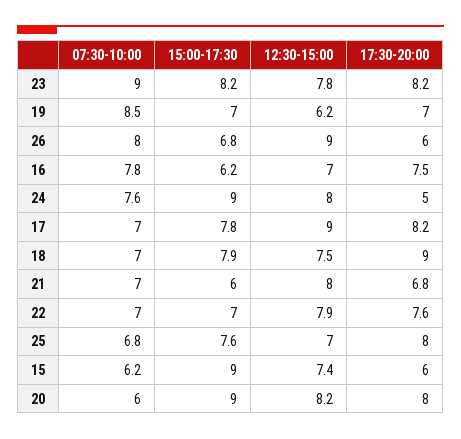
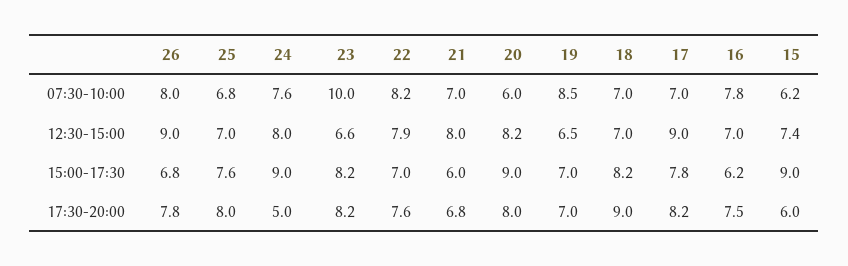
  {
    "07:30-10:00": {
-     "23": 9,
+     "23": 10,
      "19": 8.5,
      "26": 8,
      "16": 7.8,
      "24": 7.6,
      "17": 7,
      "18": 7,
      "21": 7,
-     "22": 7,
+     "22": 8.2,
      "25": 6.8,
      "15": 6.2,
      "20": 6
    },
    "15:00-17:30": {
      "23": 8.2,
      "19": 7,
      "26": 6.8,
      "16": 6.2,
      "24": 9,
      "17": 7.8,
-     "18": 7.9,
+     "18": 8.2,
      "21": 6,
      "22": 7,
      "25": 7.6,
      "15": 9,
      "20": 9
    },
    "12:30-15:00": {
-     "23": 7.8,
+     "23": 6.6,
-     "19": 6.2,
+     "19": 6.5,
      "26": 9,
      "16": 7,
      "24": 8,
      "17": 9,
-     "18": 7.5,
+     "18": 7,
      "21": 8,
      "22": 7.9,
      "25": 7,
      "15": 7.4,
      "20": 8.2
    },
    "17:30-20:00": {
      "23": 8.2,
      "19": 7,
-     "26": 6,
+     "26": 7.8,
      "16": 7.5,
      "24": 5,
      "17": 8.2,
      "18": 9,
      "21": 6.8,
      "22": 7.6,
      "25": 8,
      "15": 6,
      "20": 8
    }
  }

